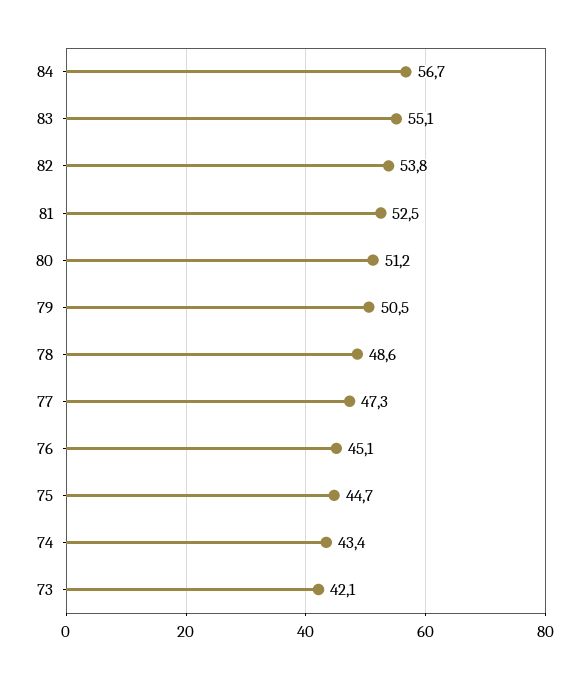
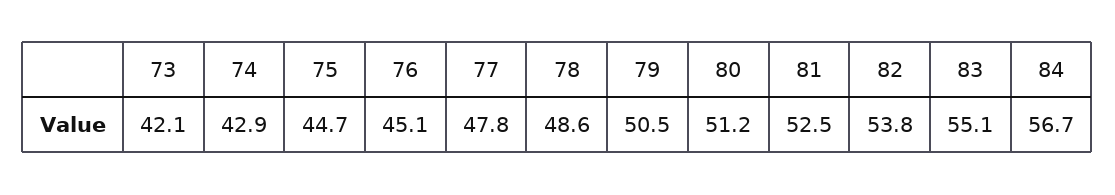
  {
    "84": 56.7,
    "83": 55.1,
    "82": 53.8,
    "81": 52.5,
    "80": 51.2,
    "79": 50.5,
    "78": 48.6,
-   "77": 47.3,
+   "77": 47.8,
    "76": 45.1,
    "75": 44.7,
-   "74": 43.4,
+   "74": 42.9,
    "73": 42.1
  }

